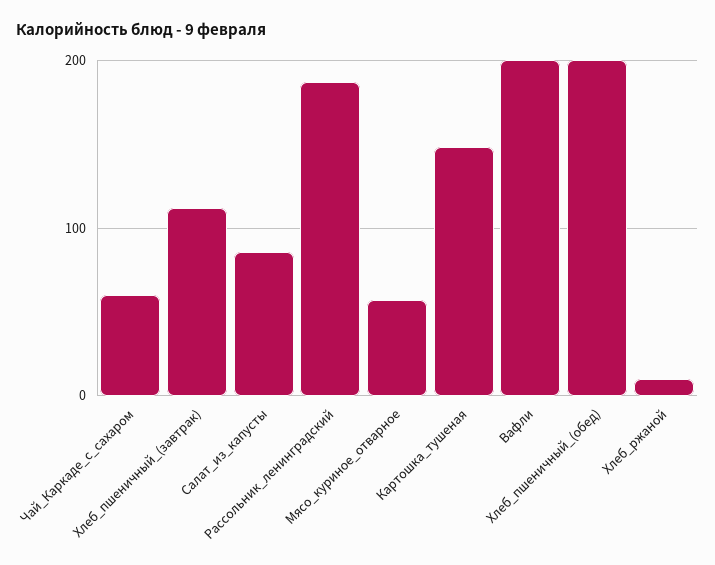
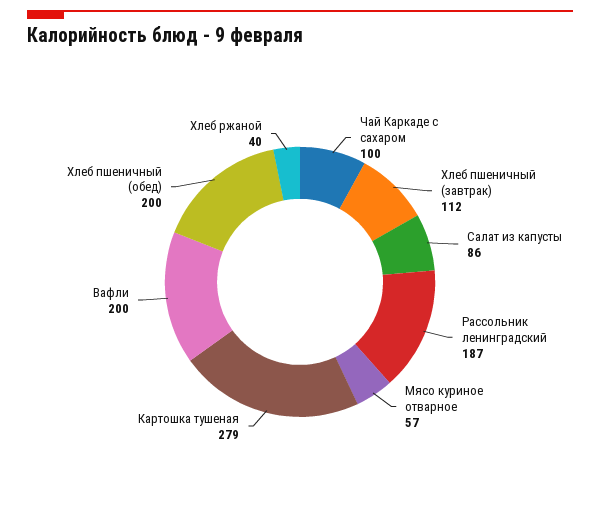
  {
-   "Чай_Каркаде_с_сахаром": 60,
+   "Чай_Каркаде_с_сахаром": 100,
    "Хлеб_пшеничный_(завтрак)": 112,
    "Салат_из_капусты": 86,
    "Рассольник_ленинградский": 187,
    "Мясо_куриное_отварное": 57,
-   "Картошка_тушеная": 150,
+   "Картошка_тушеная": 279,
    "Вафли": 200,
    "Хлеб_пшеничный_(обед)": 200,
-   "Хлеб_ржаной": 10
+   "Хлеб_ржаной": 40
  }

